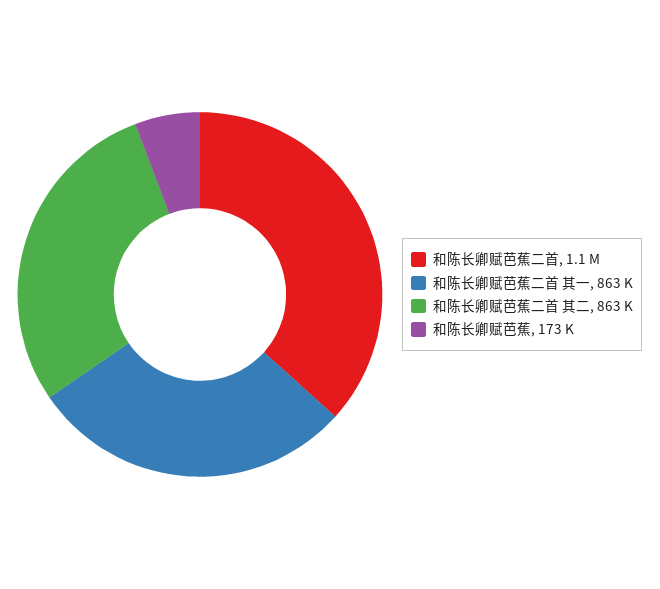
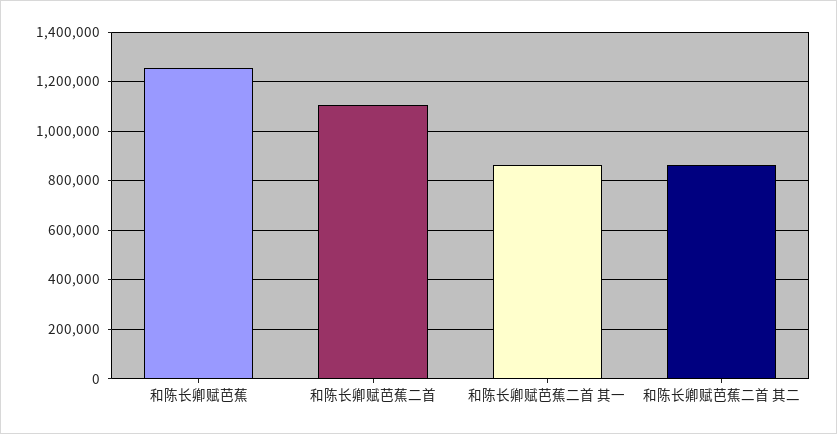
  {
    "和陈长卿赋芭蕉二首": 1100000,
    "和陈长卿赋芭蕉二首 其一": 863000,
    "和陈长卿赋芭蕉二首 其二": 863000,
-   "和陈长卿赋芭蕉": 173000
+   "和陈长卿赋芭蕉": 1250000
  }

